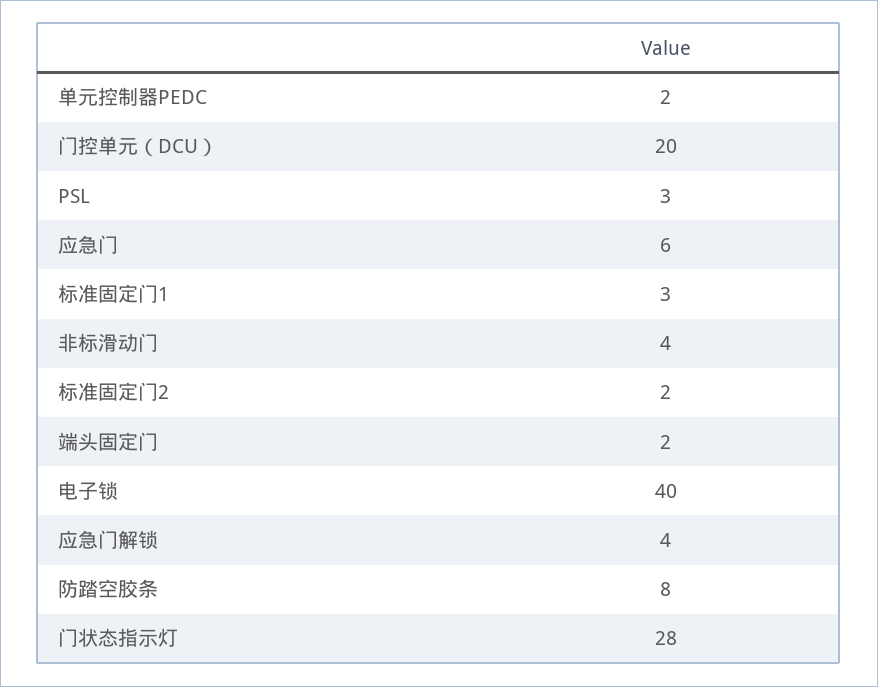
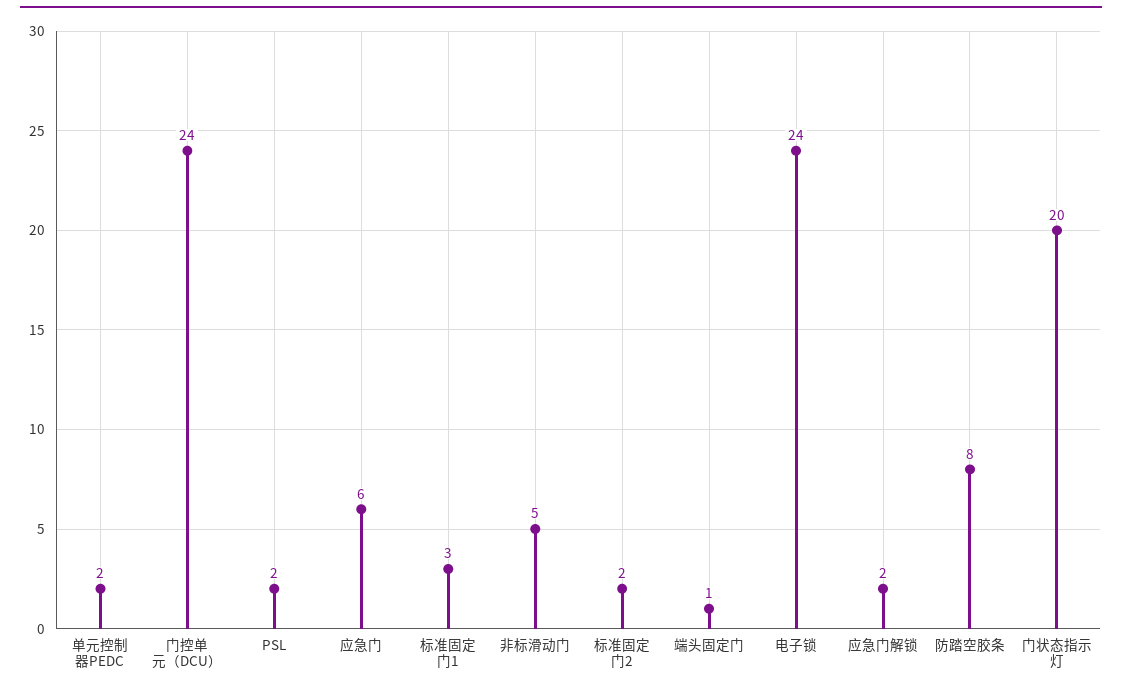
  {
    "单元控制器PEDC": 2,
-   "门控单元（DCU）": 20,
+   "门控单元（DCU）": 24,
-   "PSL": 3,
+   "PSL": 2,
    "应急门": 6,
    "标准固定门1": 3,
-   "非标滑动门": 4,
+   "非标滑动门": 5,
    "标准固定门2": 2,
-   "端头固定门": 2,
+   "端头固定门": 1,
-   "电子锁": 40,
+   "电子锁": 24,
-   "应急门解锁": 4,
+   "应急门解锁": 2,
    "防踏空胶条": 8,
-   "门状态指示灯": 28
+   "门状态指示灯": 20
  }

